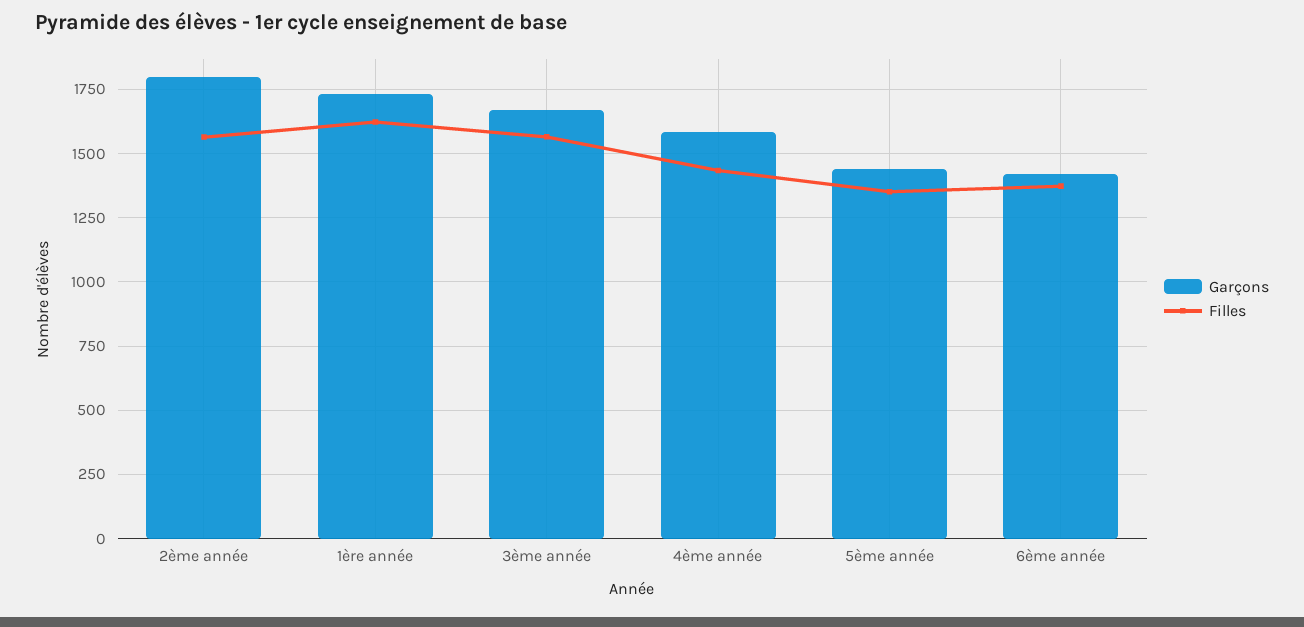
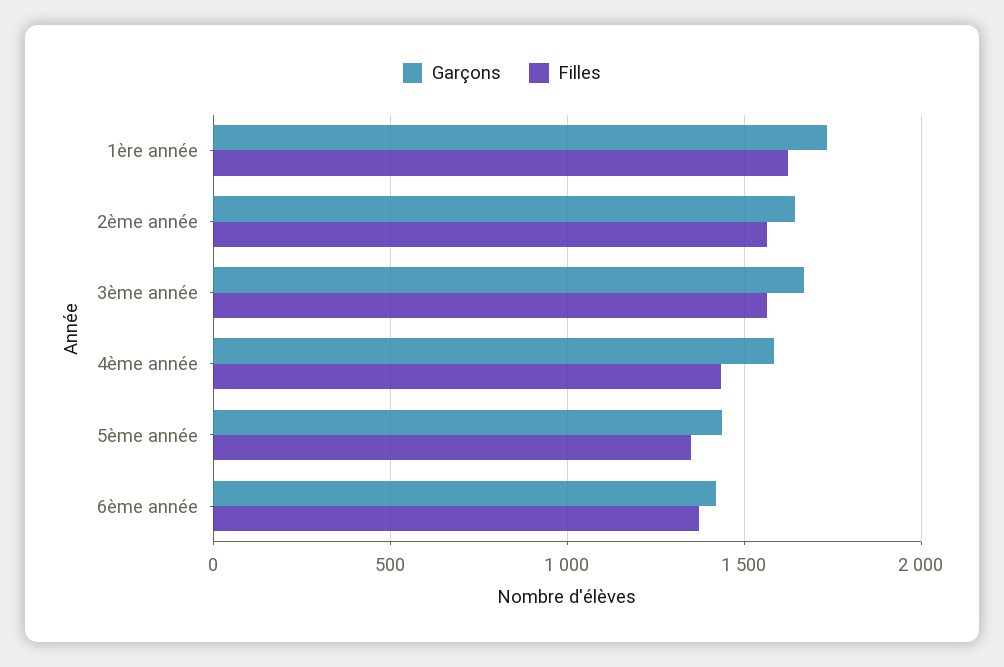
  {
    "Garçons": {
-     "2ème année": 1800,
+     "2ème année": 1650,
      "1ère année": 1725,
      "3ème année": 1675,
      "4ème année": 1575,
      "5ème année": 1450,
      "6ème année": 1425
    },
    "Filles": {
      "2ème année": 1575,
      "1ère année": 1625,
      "3ème année": 1575,
      "4ème année": 1425,
      "5ème année": 1350,
      "6ème année": 1375
    }
  }

